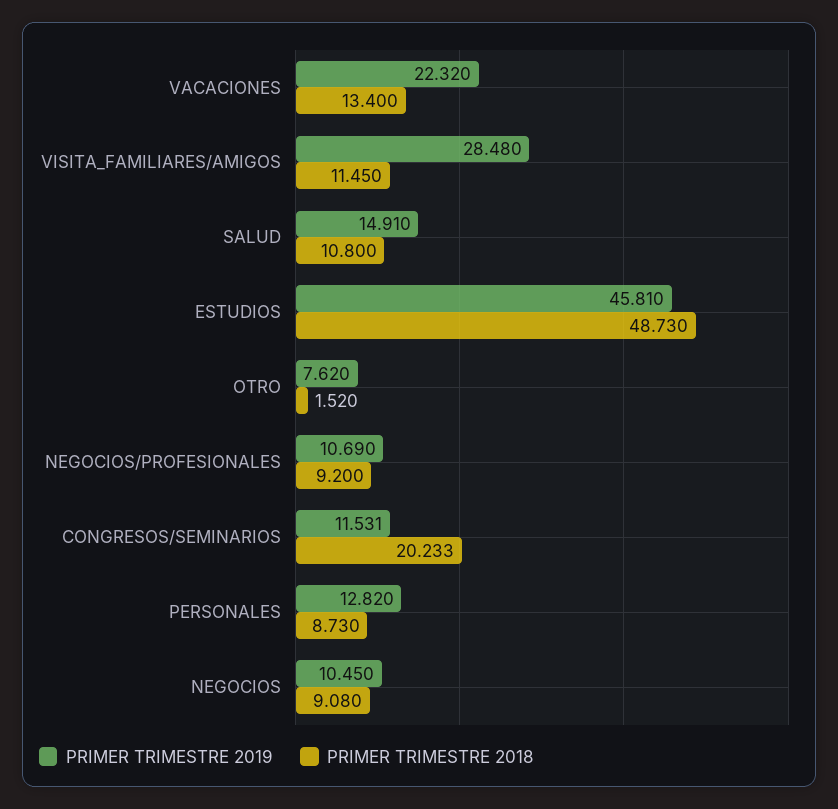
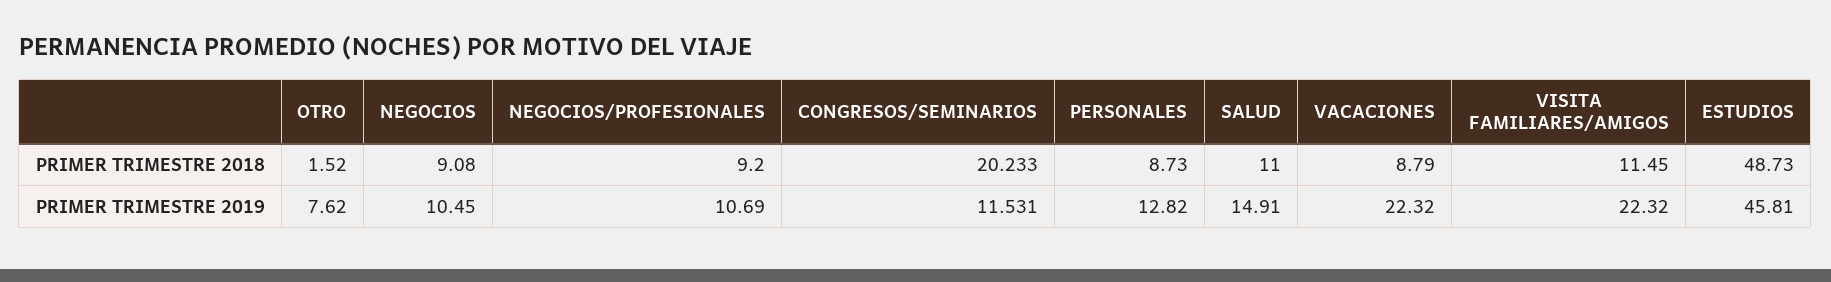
  {
    "PRIMER TRIMESTRE 2019": {
      "VACACIONES": 22.32,
-     "VISITA_FAMILIARES/AMIGOS": 28.48,
+     "VISITA_FAMILIARES/AMIGOS": 22.32,
      "SALUD": 14.91,
      "ESTUDIOS": 45.81,
      "OTRO": 7.62,
      "NEGOCIOS/PROFESIONALES": 10.69,
      "CONGRESOS/SEMINARIOS": 11.531,
      "PERSONALES": 12.82,
      "NEGOCIOS": 10.45
    },
    "PRIMER TRIMESTRE 2018": {
-     "VACACIONES": 13.4,
+     "VACACIONES": 8.79,
      "VISITA_FAMILIARES/AMIGOS": 11.45,
-     "SALUD": 10.8,
+     "SALUD": 11,
      "ESTUDIOS": 48.73,
      "OTRO": 1.52,
      "NEGOCIOS/PROFESIONALES": 9.2,
      "CONGRESOS/SEMINARIOS": 20.233,
      "PERSONALES": 8.73,
      "NEGOCIOS": 9.08
    }
  }

